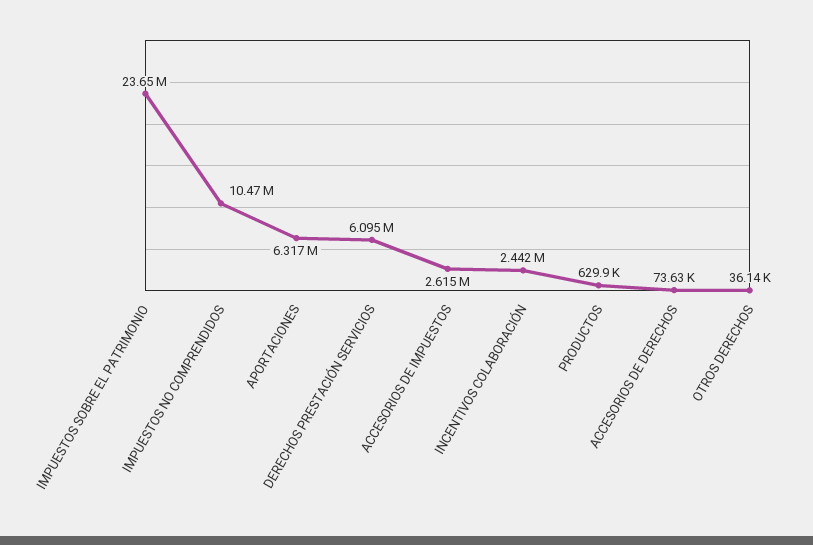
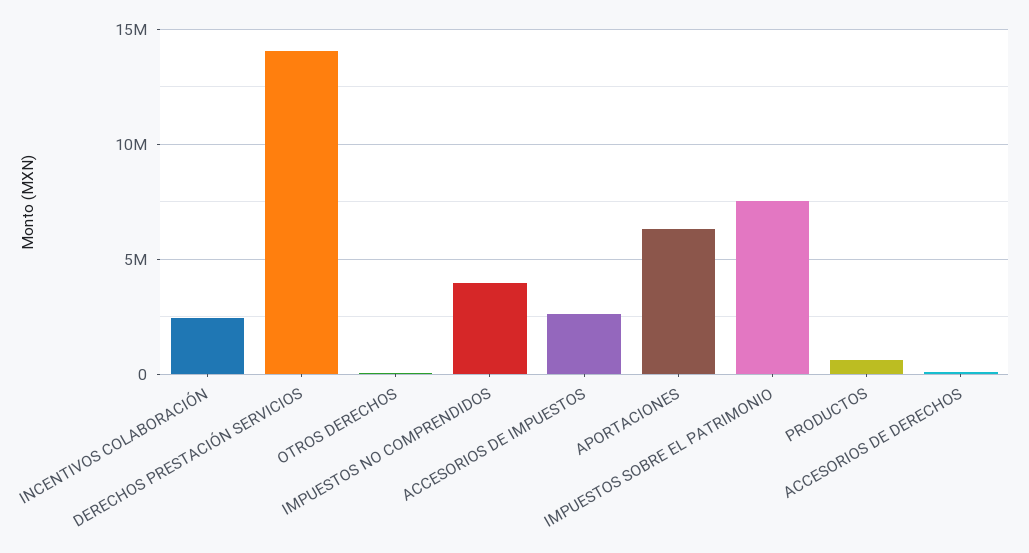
  {
-   "IMPUESTOS SOBRE EL PATRIMONIO": 23650000,
+   "IMPUESTOS SOBRE EL PATRIMONIO": 7500000,
-   "IMPUESTOS NO COMPRENDIDOS": 10470000,
+   "IMPUESTOS NO COMPRENDIDOS": 4000000,
    "APORTACIONES": 6317000,
-   "DERECHOS PRESTACIÓN SERVICIOS": 6095000,
+   "DERECHOS PRESTACIÓN SERVICIOS": 14000000,
    "ACCESORIOS DE IMPUESTOS": 2615000,
    "INCENTIVOS COLABORACIÓN": 2442000,
    "PRODUCTOS": 629900,
    "ACCESORIOS DE DERECHOS": 73630,
    "OTROS DERECHOS": 36140
  }

